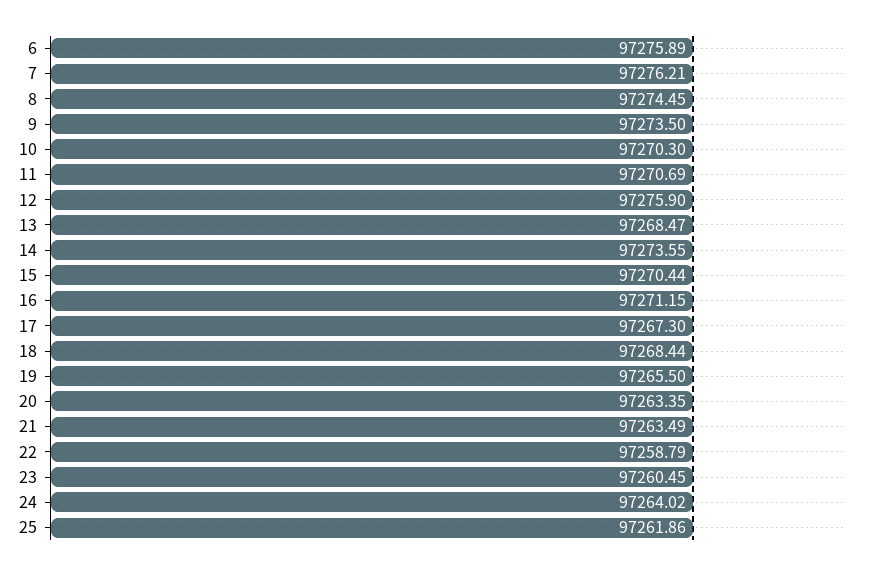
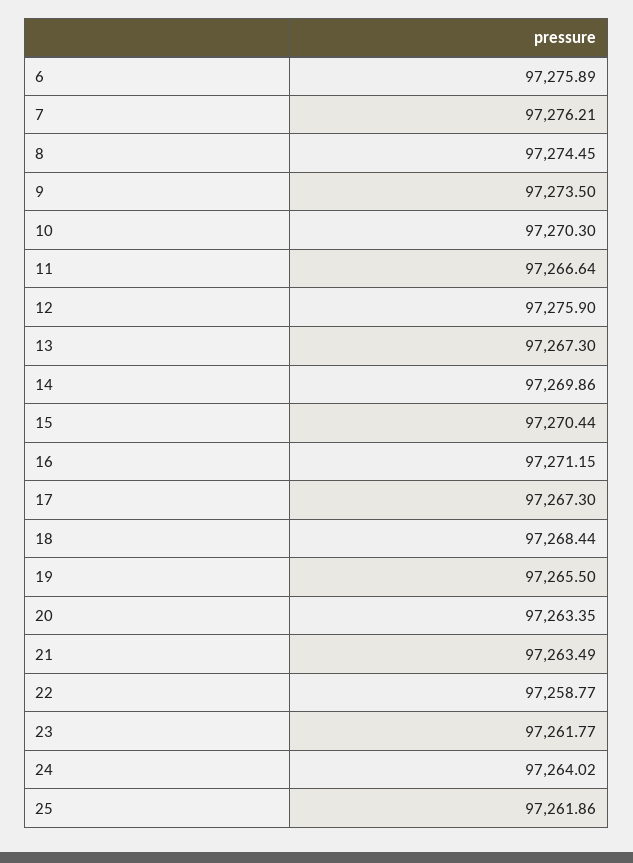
  {
    "6": 97275.89,
    "7": 97276.21,
    "8": 97274.45,
    "9": 97273.5,
    "10": 97270.3,
-   "11": 97270.69,
+   "11": 97266.64,
    "12": 97275.9,
-   "13": 97268.47,
+   "13": 97267.3,
-   "14": 97273.55,
+   "14": 97269.86,
    "15": 97270.44,
    "16": 97271.15,
    "17": 97267.3,
    "18": 97268.44,
    "19": 97265.5,
    "20": 97263.35,
    "21": 97263.49,
-   "22": 97258.79,
+   "22": 97258.77,
-   "23": 97260.45,
+   "23": 97261.77,
    "24": 97264.02,
    "25": 97261.86
  }

